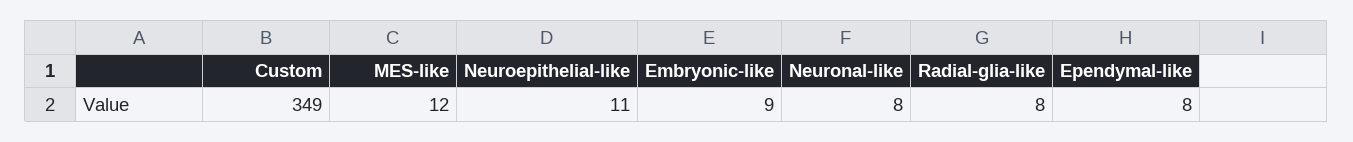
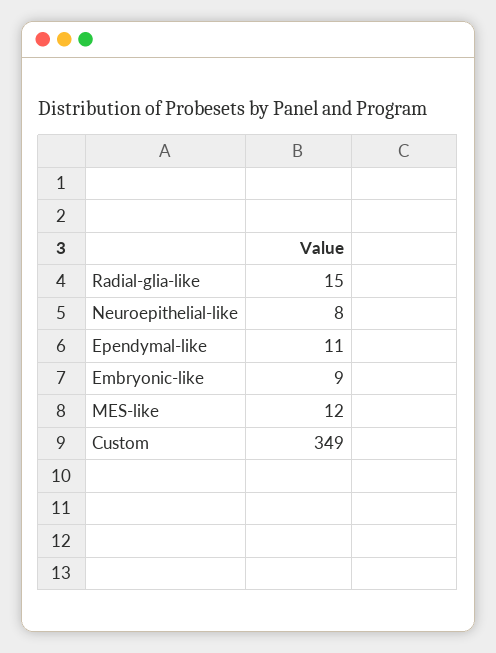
  {
    "Custom": 349,
    "MES-like": 12,
-   "Neuroepithelial-like": 11,
+   "Neuroepithelial-like": 8,
    "Embryonic-like": 9,
-   "Neuronal-like": 8,
-   "Radial-glia-like": 8,
+   "Radial-glia-like": 15,
-   "Ependymal-like": 8
+   "Ependymal-like": 11
  }

